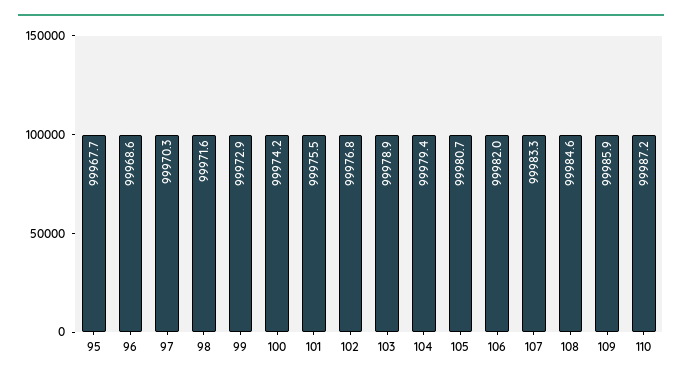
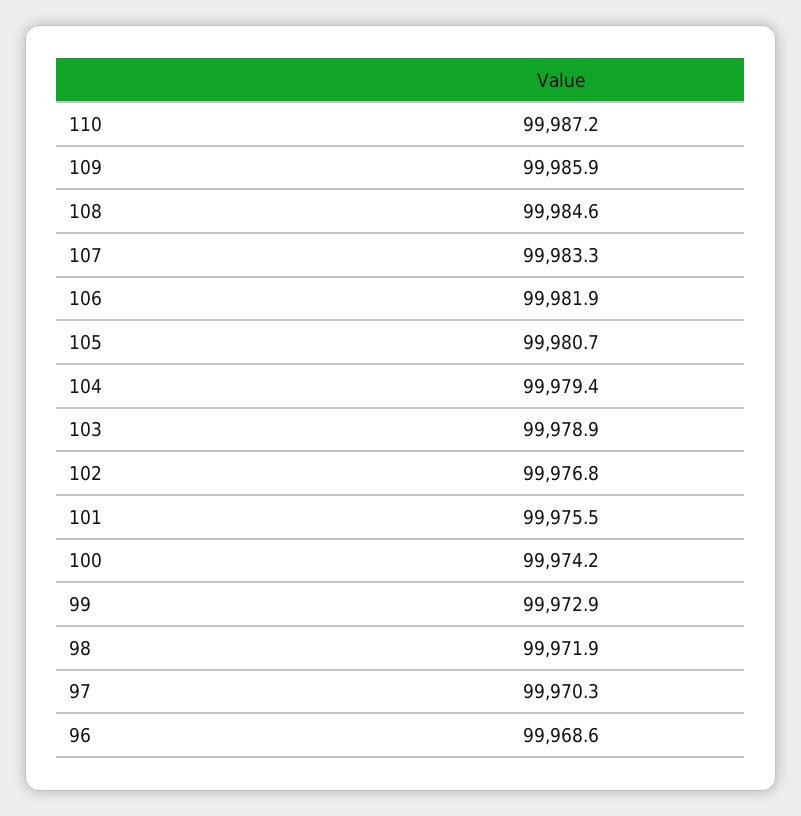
  {
-   "95": 99967.7,
    "96": 99968.6,
    "97": 99970.3,
-   "98": 99971.6,
+   "98": 99971.9,
    "99": 99972.9,
    "100": 99974.2,
    "101": 99975.5,
    "102": 99976.8,
    "103": 99978.9,
    "104": 99979.4,
    "105": 99980.7,
-   "106": 99982,
+   "106": 99981.9,
    "107": 99983.3,
    "108": 99984.6,
    "109": 99985.9,
    "110": 99987.2
  }

